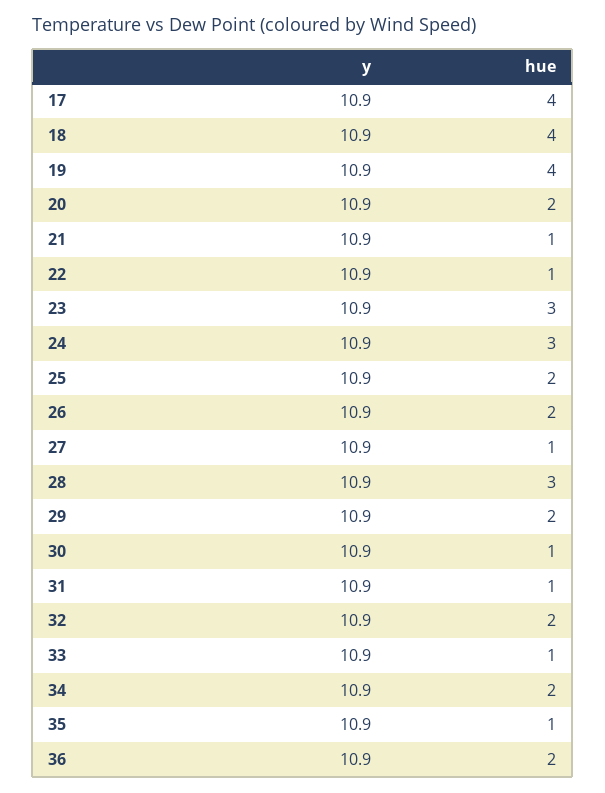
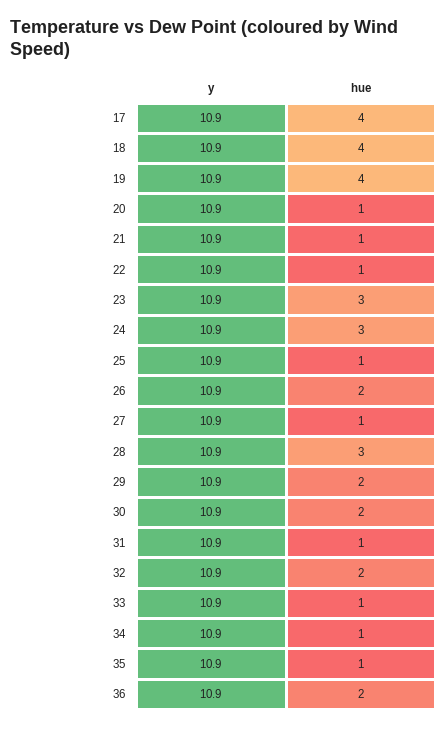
  {
    "y": {
      "17": 10.9,
      "18": 10.9,
      "19": 10.9,
      "20": 10.9,
      "21": 10.9,
      "22": 10.9,
      "23": 10.9,
      "24": 10.9,
      "25": 10.9,
      "26": 10.9,
      "27": 10.9,
      "28": 10.9,
      "29": 10.9,
      "30": 10.9,
      "31": 10.9,
      "32": 10.9,
      "33": 10.9,
      "34": 10.9,
      "35": 10.9,
      "36": 10.9
    },
    "hue": {
      "17": 4,
      "18": 4,
      "19": 4,
-     "20": 2,
+     "20": 1,
      "21": 1,
      "22": 1,
      "23": 3,
      "24": 3,
-     "25": 2,
+     "25": 1,
      "26": 2,
      "27": 1,
      "28": 3,
      "29": 2,
-     "30": 1,
+     "30": 2,
      "31": 1,
      "32": 2,
      "33": 1,
-     "34": 2,
+     "34": 1,
      "35": 1,
      "36": 2
    }
  }

